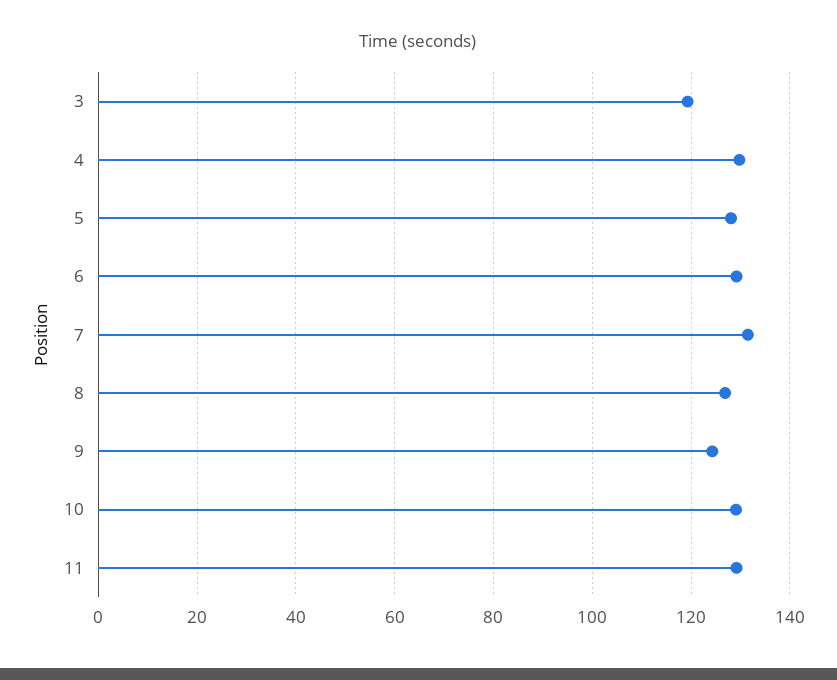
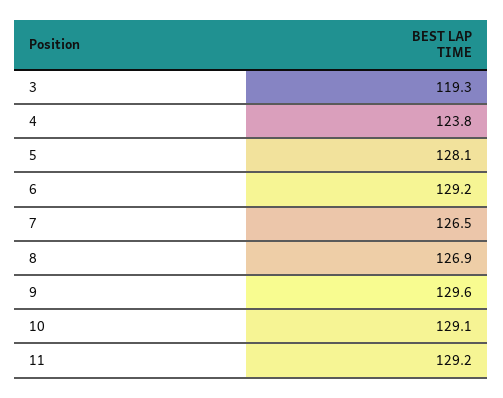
  {
    "3": 119.3,
-   "4": 130,
+   "4": 123.8,
    "5": 128.1,
    "6": 129.2,
-   "7": 132,
+   "7": 126.5,
    "8": 126.9,
-   "9": 124,
+   "9": 129.6,
    "10": 129.1,
    "11": 129.2
  }

